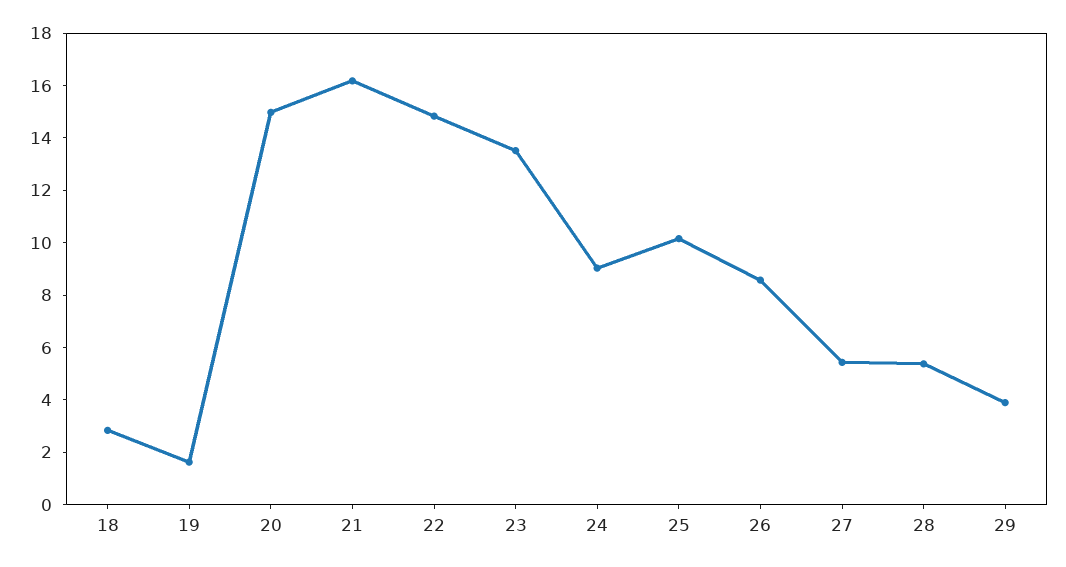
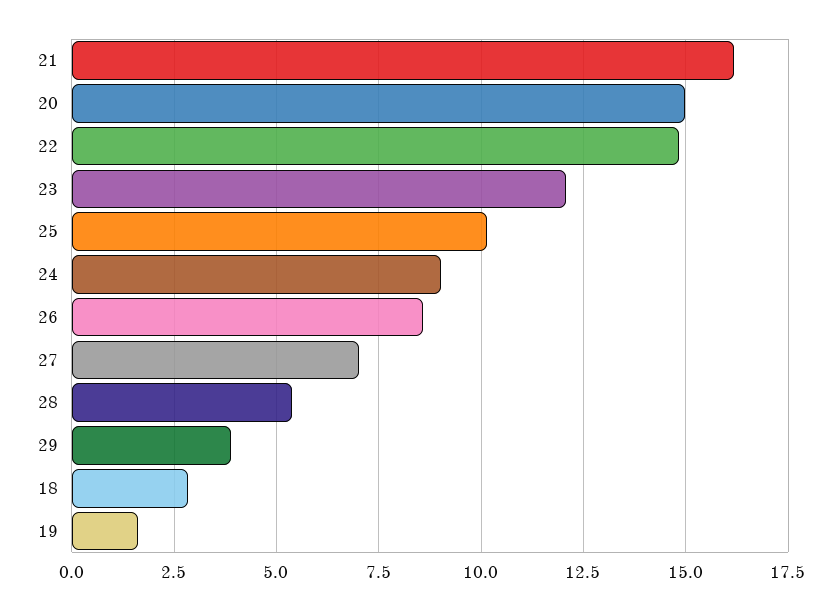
  {
    "18": 2.75,
    "19": 1.5,
    "20": 15,
    "21": 16.25,
    "22": 14.75,
-   "23": 13.5,
+   "23": 12,
    "24": 9,
    "25": 10.25,
    "26": 8.5,
-   "27": 5.5,
+   "27": 7,
    "28": 5.25,
    "29": 4
  }

